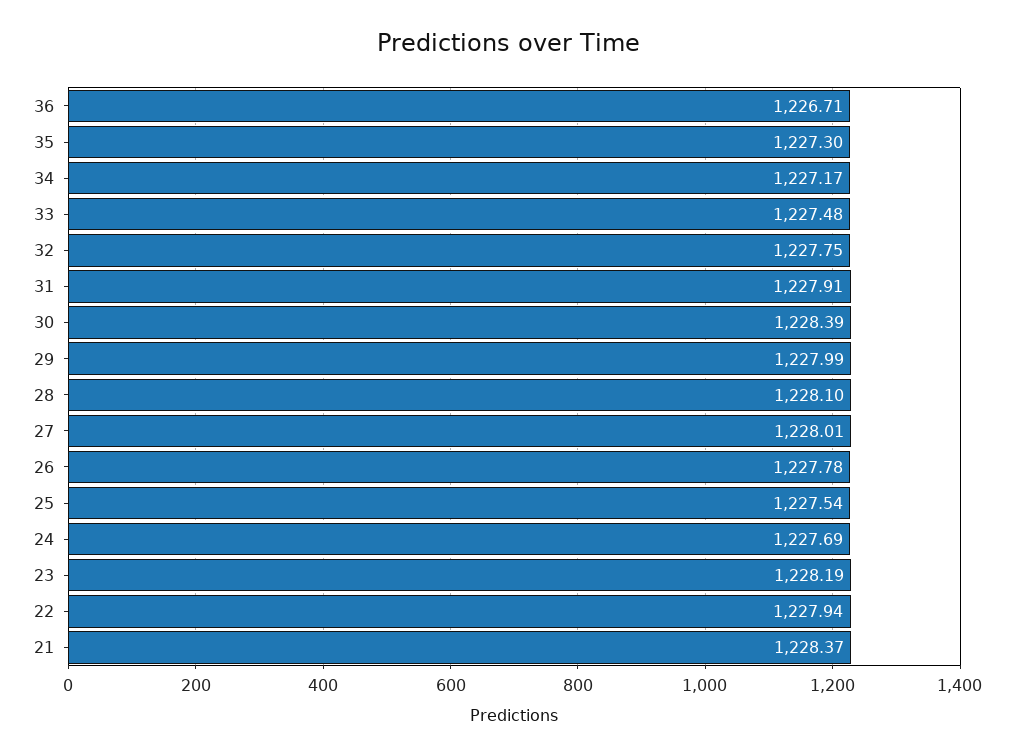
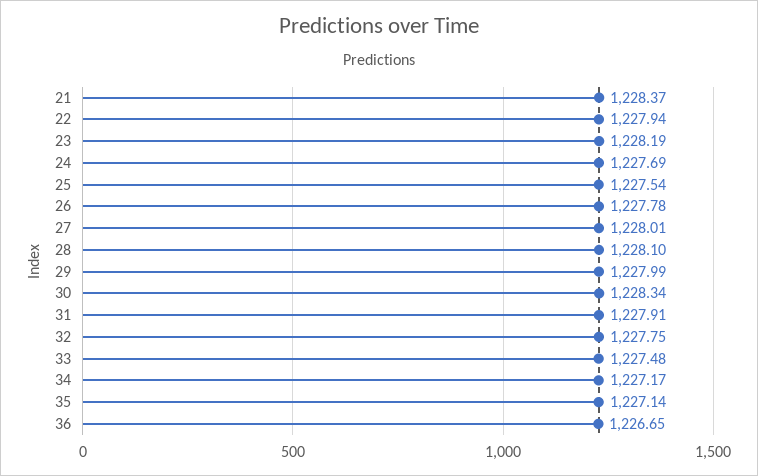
  {
-   "36": 1226.71,
+   "36": 1226.65,
-   "35": 1227.3,
+   "35": 1227.14,
    "34": 1227.17,
    "33": 1227.48,
    "32": 1227.75,
    "31": 1227.91,
-   "30": 1228.39,
+   "30": 1228.34,
    "29": 1227.99,
    "28": 1228.1,
    "27": 1228.01,
    "26": 1227.78,
    "25": 1227.54,
    "24": 1227.69,
    "23": 1228.19,
    "22": 1227.94,
    "21": 1228.37
  }

